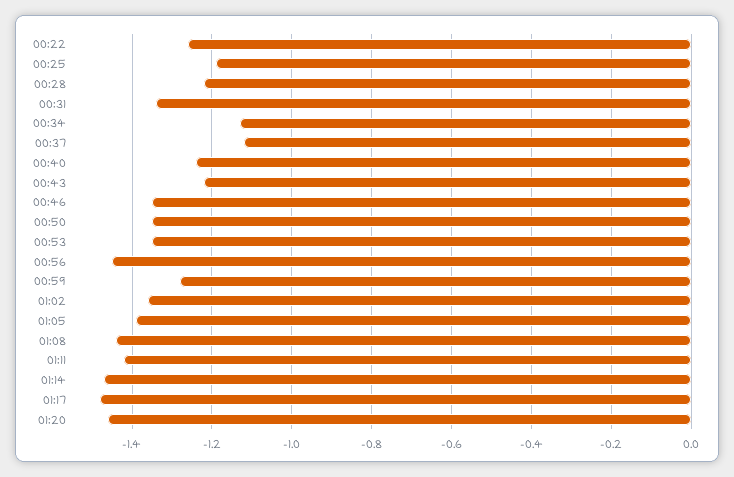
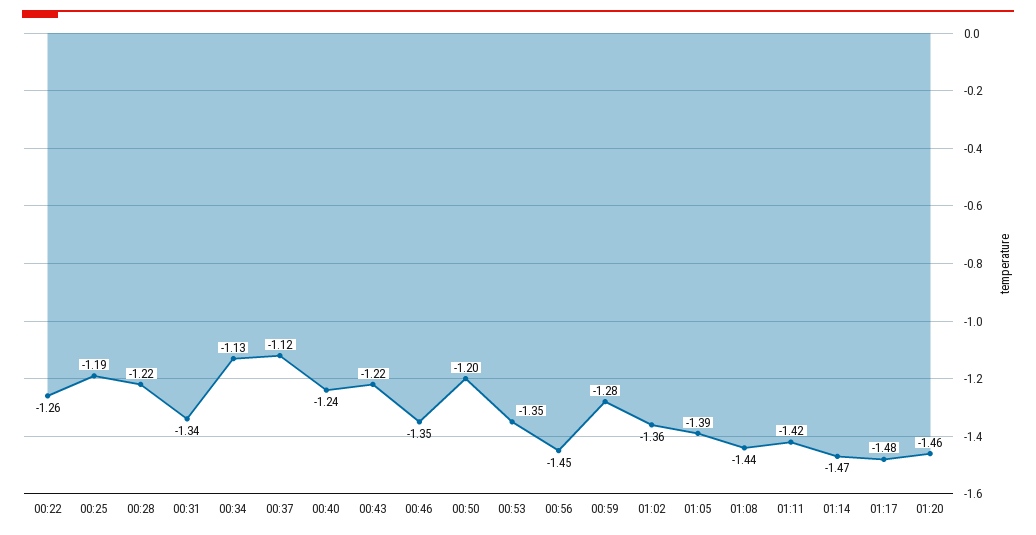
  {
    "00:22": -1.26,
    "00:25": -1.19,
    "00:28": -1.22,
    "00:31": -1.34,
    "00:34": -1.13,
    "00:37": -1.12,
    "00:40": -1.24,
    "00:43": -1.22,
    "00:46": -1.35,
-   "00:50": -1.35,
+   "00:50": -1.2,
    "00:53": -1.35,
    "00:56": -1.45,
    "00:59": -1.28,
    "01:02": -1.36,
    "01:05": -1.39,
    "01:08": -1.44,
    "01:11": -1.42,
    "01:14": -1.47,
    "01:17": -1.48,
    "01:20": -1.46
  }

